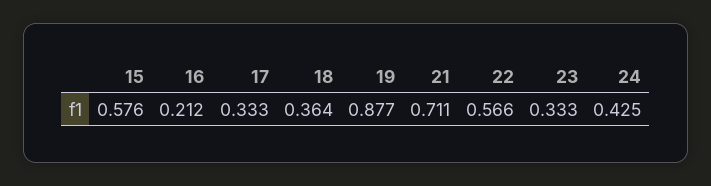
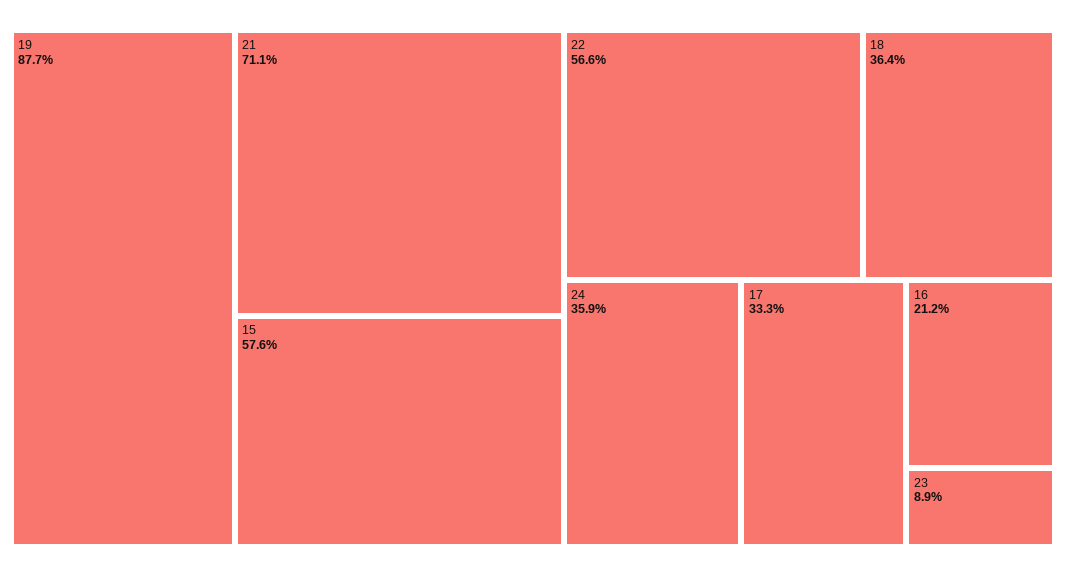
  {
    "15": 0.576,
    "16": 0.212,
    "17": 0.333,
    "18": 0.364,
    "19": 0.877,
    "21": 0.711,
    "22": 0.566,
-   "23": 0.333,
+   "23": 0.089,
-   "24": 0.425
+   "24": 0.359
  }

